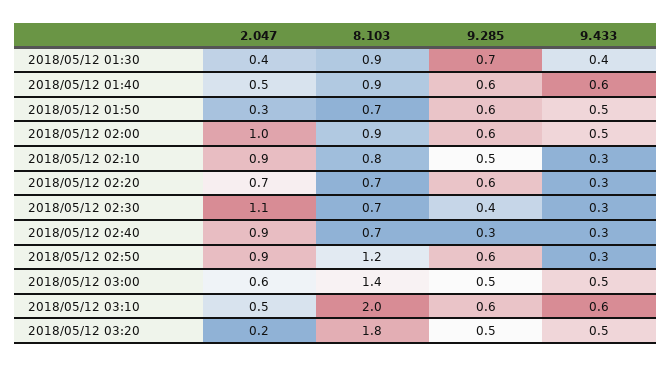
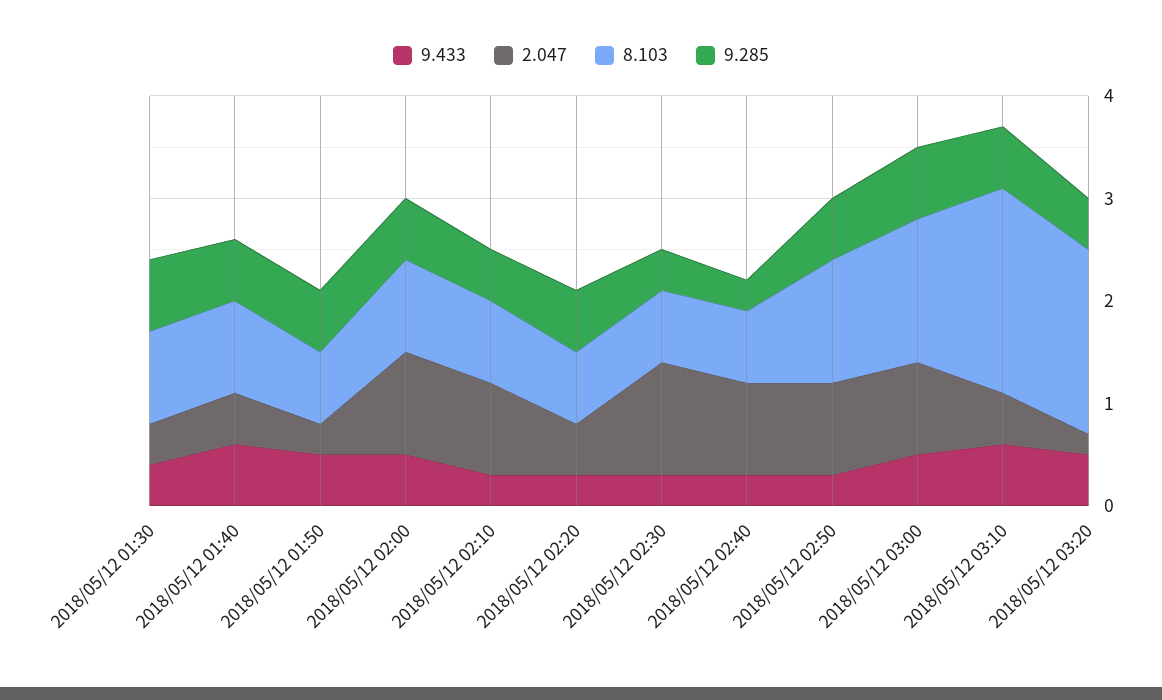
  {
    "2.047": {
      "2018/05/12 01:30": 0.4,
      "2018/05/12 01:40": 0.5,
      "2018/05/12 01:50": 0.3,
      "2018/05/12 02:00": 1,
      "2018/05/12 02:10": 0.9,
-     "2018/05/12 02:20": 0.7,
+     "2018/05/12 02:20": 0.5,
      "2018/05/12 02:30": 1.1,
      "2018/05/12 02:40": 0.9,
      "2018/05/12 02:50": 0.9,
-     "2018/05/12 03:00": 0.6,
+     "2018/05/12 03:00": 0.9,
      "2018/05/12 03:10": 0.5,
      "2018/05/12 03:20": 0.2
    },
    "8.103": {
      "2018/05/12 01:30": 0.9,
      "2018/05/12 01:40": 0.9,
      "2018/05/12 01:50": 0.7,
      "2018/05/12 02:00": 0.9,
      "2018/05/12 02:10": 0.8,
      "2018/05/12 02:20": 0.7,
      "2018/05/12 02:30": 0.7,
      "2018/05/12 02:40": 0.7,
      "2018/05/12 02:50": 1.2,
      "2018/05/12 03:00": 1.4,
      "2018/05/12 03:10": 2,
      "2018/05/12 03:20": 1.8
    },
    "9.285": {
      "2018/05/12 01:30": 0.7,
      "2018/05/12 01:40": 0.6,
      "2018/05/12 01:50": 0.6,
      "2018/05/12 02:00": 0.6,
      "2018/05/12 02:10": 0.5,
      "2018/05/12 02:20": 0.6,
      "2018/05/12 02:30": 0.4,
      "2018/05/12 02:40": 0.3,
      "2018/05/12 02:50": 0.6,
-     "2018/05/12 03:00": 0.5,
+     "2018/05/12 03:00": 0.7,
      "2018/05/12 03:10": 0.6,
      "2018/05/12 03:20": 0.5
    },
    "9.433": {
      "2018/05/12 01:30": 0.4,
      "2018/05/12 01:40": 0.6,
      "2018/05/12 01:50": 0.5,
      "2018/05/12 02:00": 0.5,
      "2018/05/12 02:10": 0.3,
      "2018/05/12 02:20": 0.3,
      "2018/05/12 02:30": 0.3,
      "2018/05/12 02:40": 0.3,
      "2018/05/12 02:50": 0.3,
      "2018/05/12 03:00": 0.5,
      "2018/05/12 03:10": 0.6,
      "2018/05/12 03:20": 0.5
    }
  }

